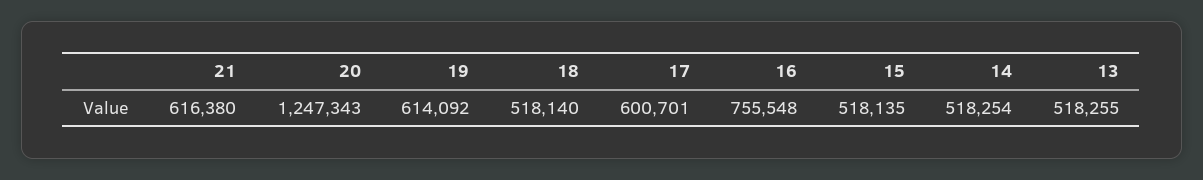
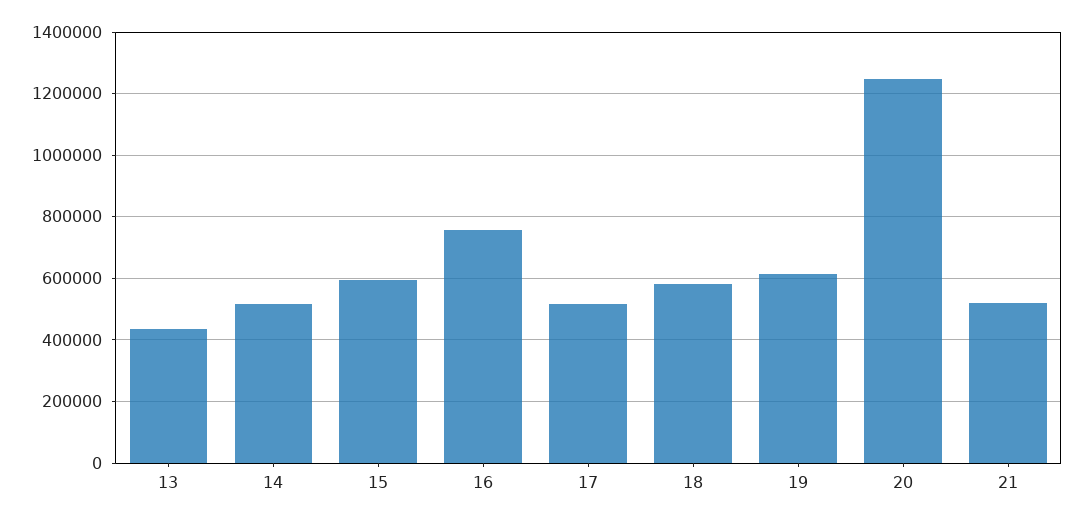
  {
-   "21": 616380,
+   "21": 520000,
    "20": 1247343,
    "19": 614092,
-   "18": 518140,
+   "18": 580000,
-   "17": 600701,
+   "17": 520000,
    "16": 755548,
-   "15": 518135,
+   "15": 600000,
    "14": 518254,
-   "13": 518255
+   "13": 440000
  }

